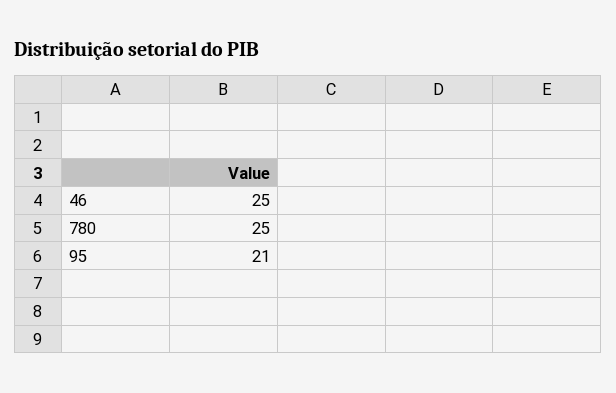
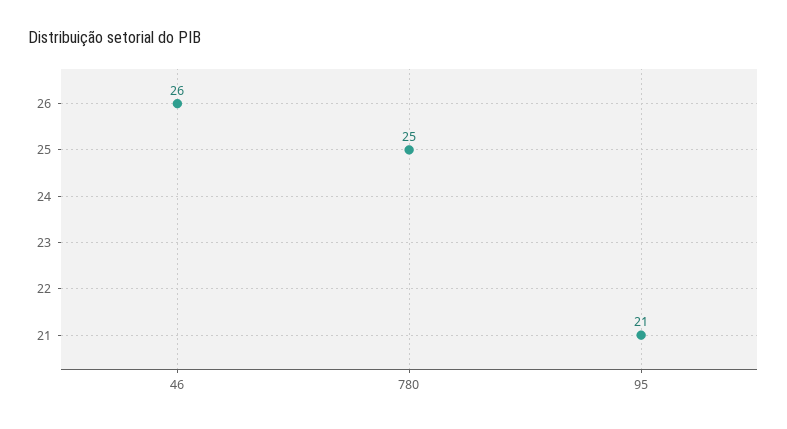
  {
-   "46": 25,
+   "46": 26,
    "780": 25,
    "95": 21
  }

